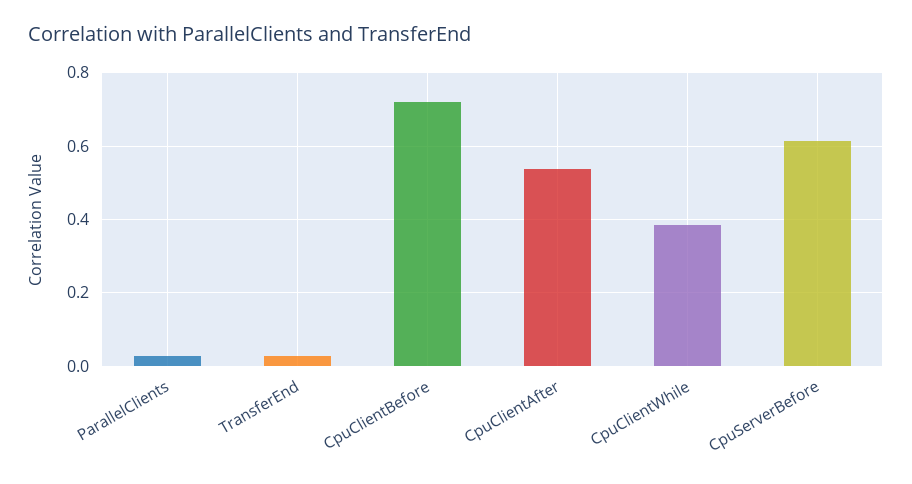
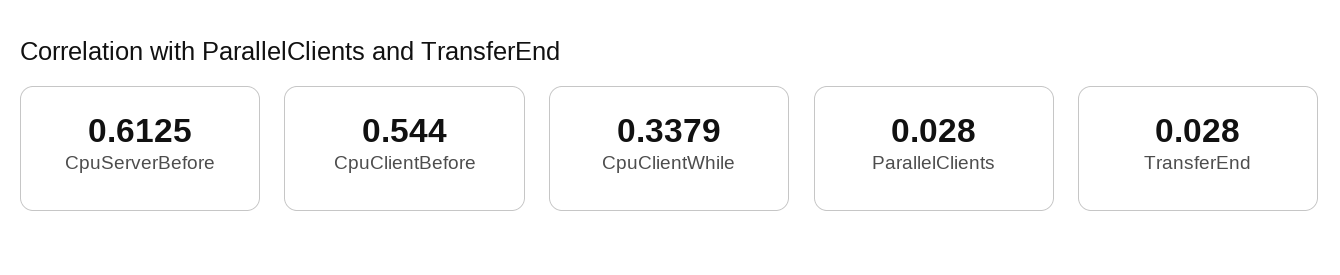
  {
    "ParallelClients": 0.028,
    "TransferEnd": 0.028,
-   "CpuClientBefore": 0.72,
+   "CpuClientBefore": 0.544,
-   "CpuClientAfter": 0.54,
-   "CpuClientWhile": 0.38,
+   "CpuClientWhile": 0.3379,
    "CpuServerBefore": 0.6125
  }

